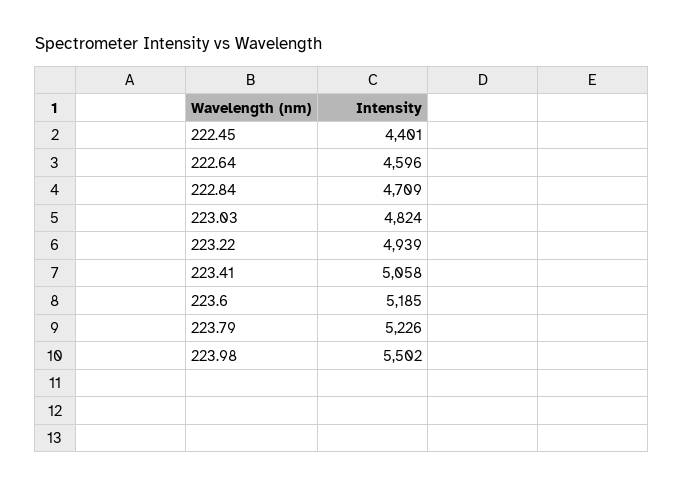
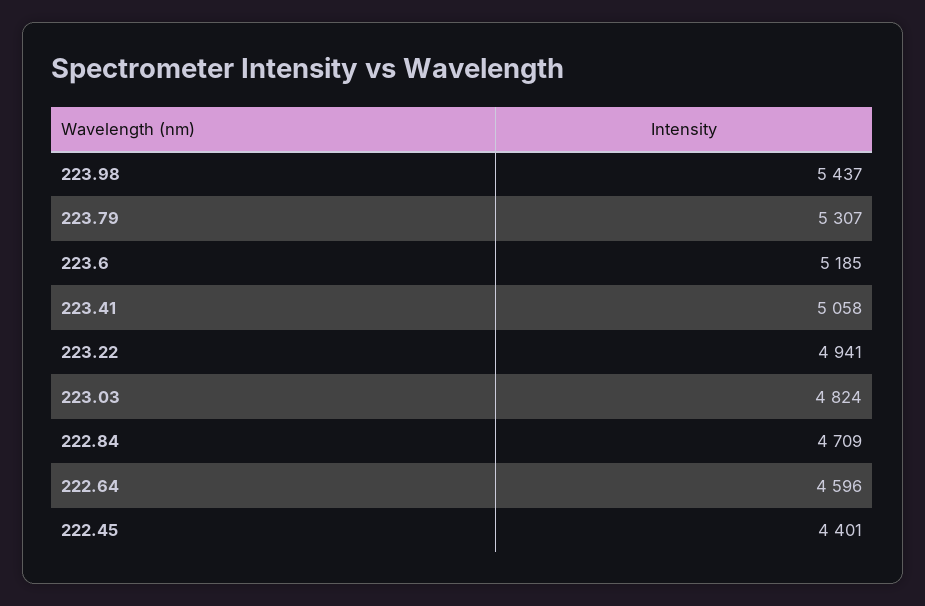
  {
    "222.45": 4401,
    "222.64": 4596,
    "222.84": 4709,
    "223.03": 4824,
-   "223.22": 4939,
+   "223.22": 4941,
    "223.41": 5058,
    "223.6": 5185,
-   "223.79": 5226,
+   "223.79": 5307,
-   "223.98": 5502
+   "223.98": 5437
  }

